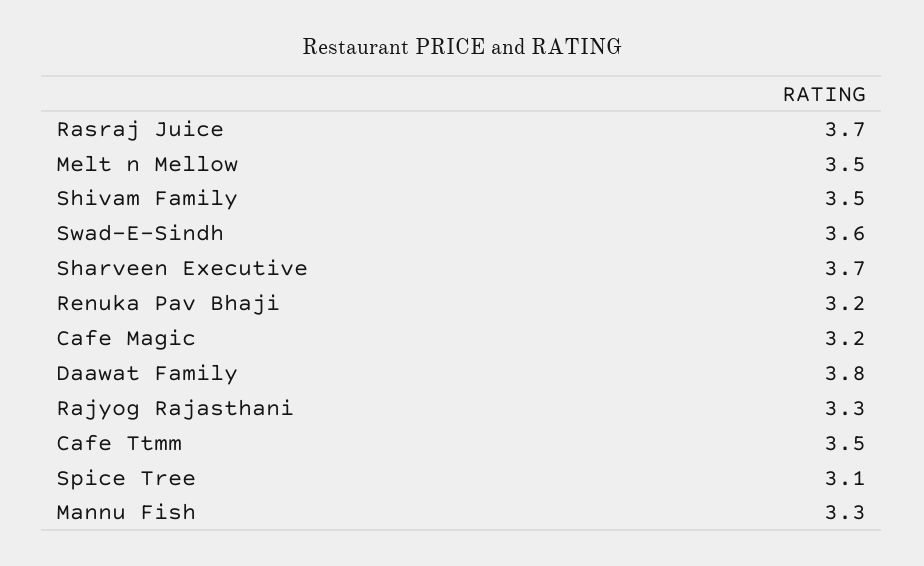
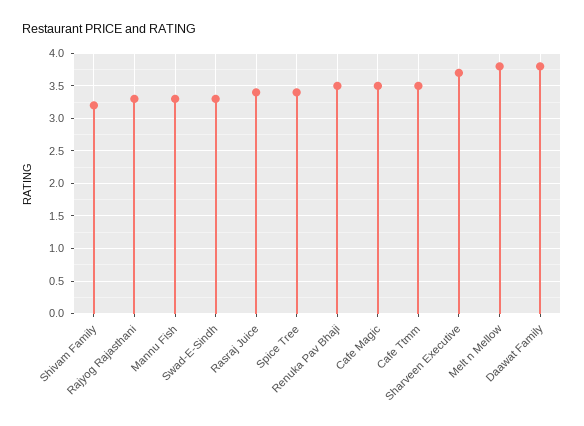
  {
-   "Rasraj Juice": 3.7,
+   "Rasraj Juice": 3.4,
-   "Melt n Mellow": 3.5,
+   "Melt n Mellow": 3.8,
-   "Shivam Family": 3.5,
+   "Shivam Family": 3.2,
-   "Swad-E-Sindh": 3.6,
+   "Swad-E-Sindh": 3.3,
    "Sharveen Executive": 3.7,
-   "Renuka Pav Bhaji": 3.2,
+   "Renuka Pav Bhaji": 3.5,
-   "Cafe Magic": 3.2,
+   "Cafe Magic": 3.5,
    "Daawat Family": 3.8,
    "Rajyog Rajasthani": 3.3,
    "Cafe Ttmm": 3.5,
-   "Spice Tree": 3.1,
+   "Spice Tree": 3.4,
    "Mannu Fish": 3.3
  }

